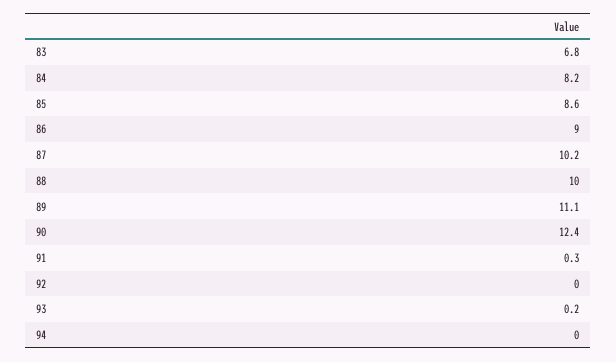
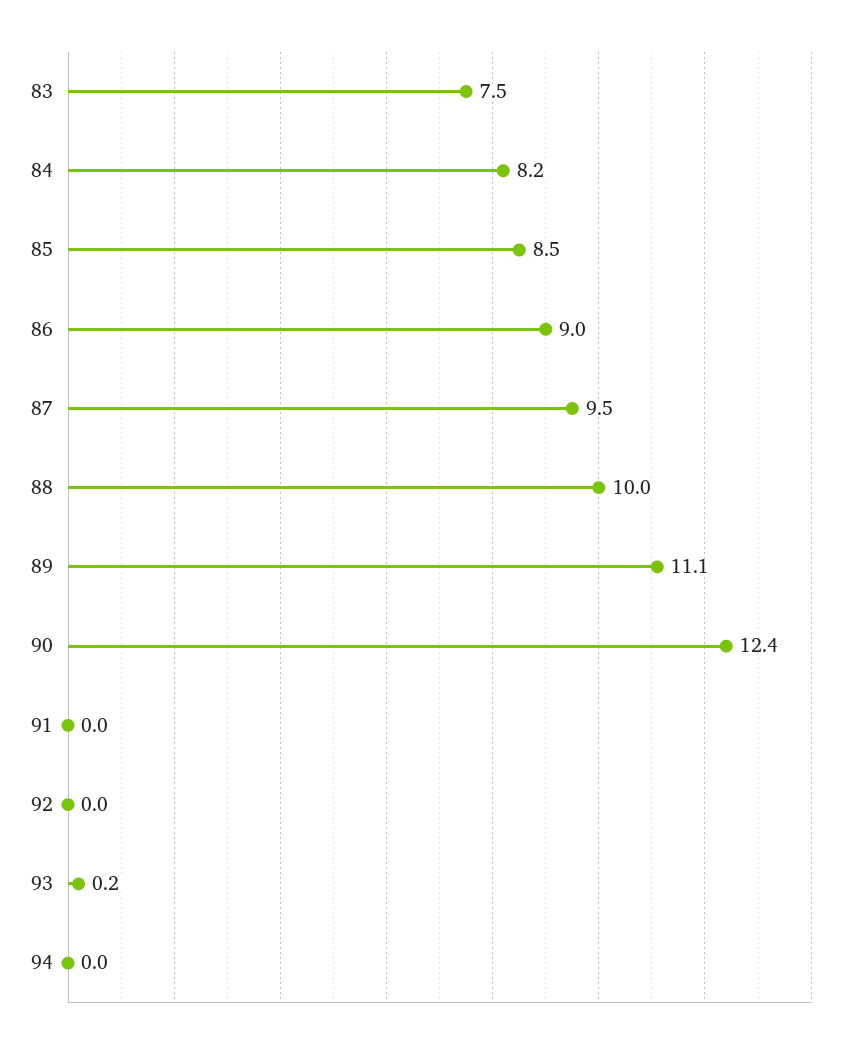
  {
-   "83": 6.8,
+   "83": 7.5,
    "84": 8.2,
-   "85": 8.6,
+   "85": 8.5,
    "86": 9,
-   "87": 10.2,
+   "87": 9.5,
    "88": 10,
    "89": 11.1,
    "90": 12.4,
-   "91": 0.3,
+   "91": 0,
    "92": 0,
    "93": 0.2,
    "94": 0
  }

